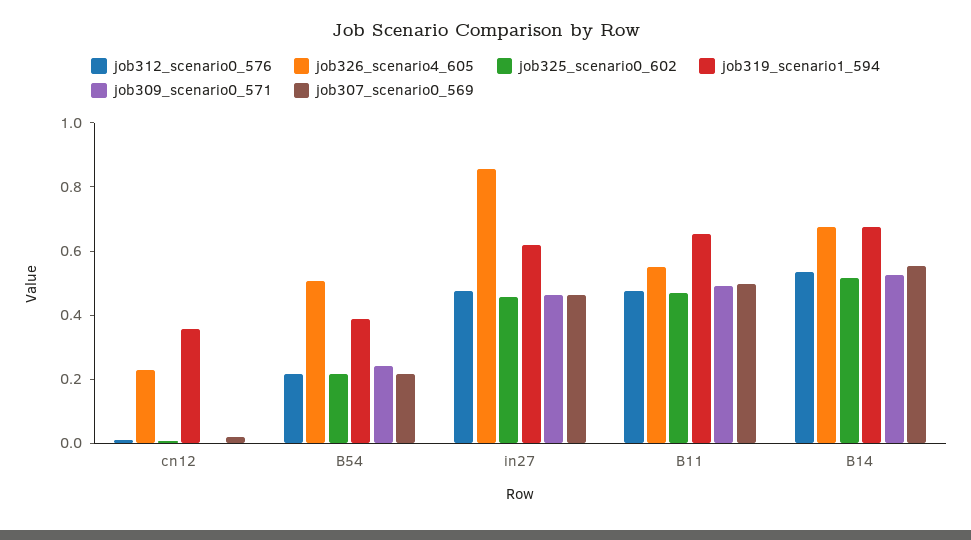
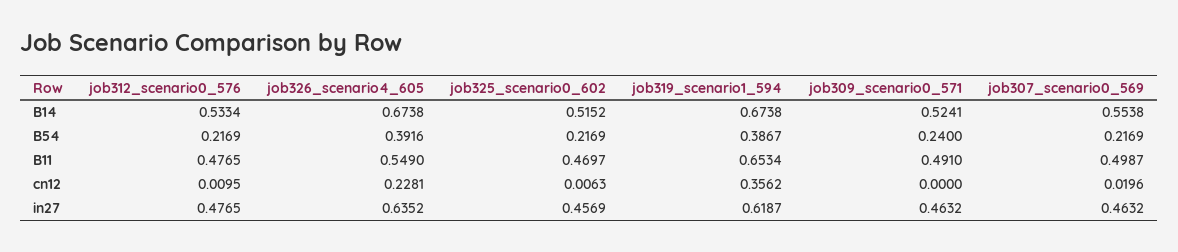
  {
    "job312_scenario0_576": {
      "cn12": 0.0095,
      "B54": 0.2169,
      "in27": 0.4765,
      "B11": 0.4765,
      "B14": 0.5334
    },
    "job326_scenario4_605": {
      "cn12": 0.2281,
-     "B54": 0.5,
+     "B54": 0.3916,
-     "in27": 0.85,
+     "in27": 0.6352,
      "B11": 0.549,
      "B14": 0.6738
    },
    "job325_scenario0_602": {
      "cn12": 0.0063,
      "B54": 0.2169,
      "in27": 0.4569,
      "B11": 0.4697,
      "B14": 0.5152
    },
    "job319_scenario1_594": {
      "cn12": 0.3562,
      "B54": 0.3867,
      "in27": 0.6187,
      "B11": 0.6534,
      "B14": 0.6738
    },
    "job309_scenario0_571": {
      "cn12": 0,
      "B54": 0.24,
      "in27": 0.4632,
      "B11": 0.491,
      "B14": 0.5241
    },
    "job307_scenario0_569": {
      "cn12": 0.0196,
      "B54": 0.2169,
      "in27": 0.4632,
      "B11": 0.4987,
      "B14": 0.5538
    }
  }

